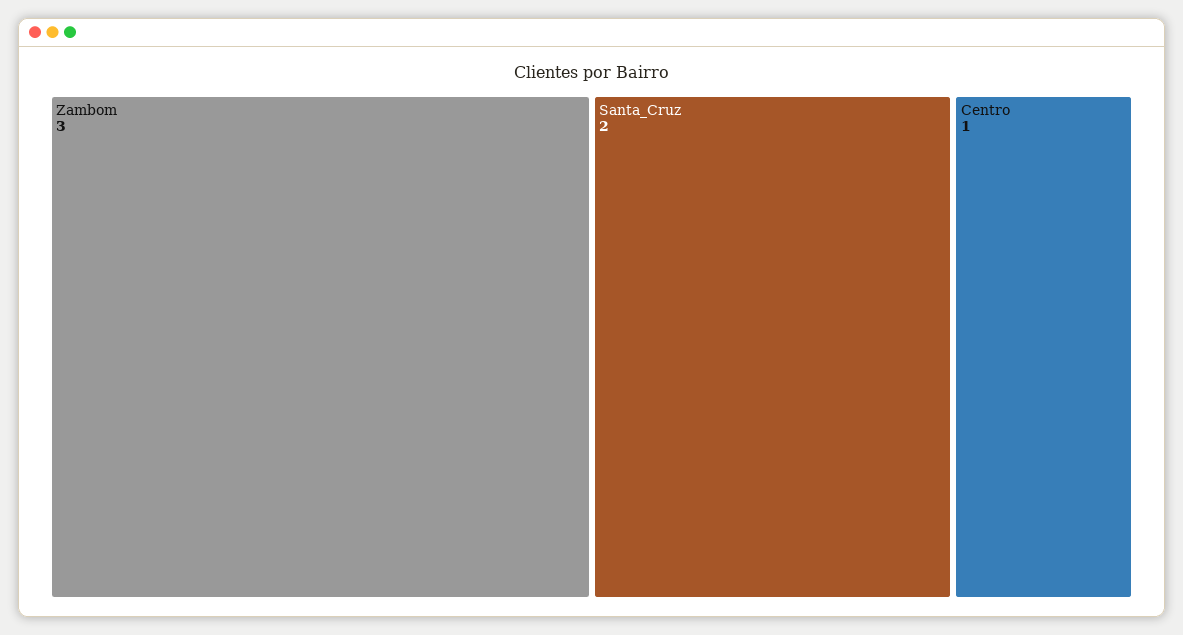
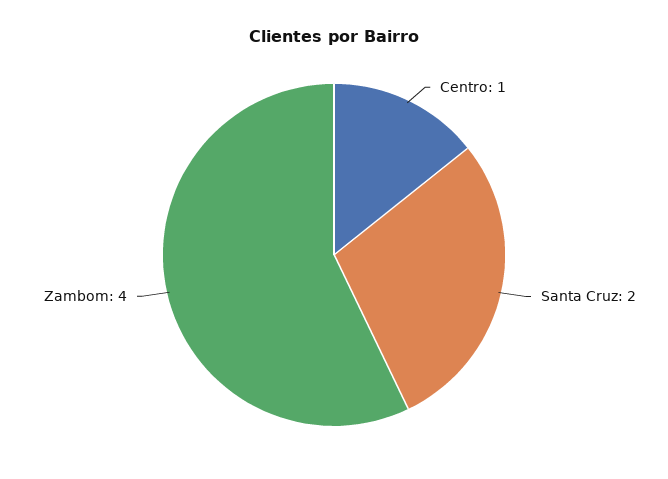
  {
-   "Zambom": 3,
+   "Zambom": 4,
    "Santa_Cruz": 2,
    "Centro": 1
  }

